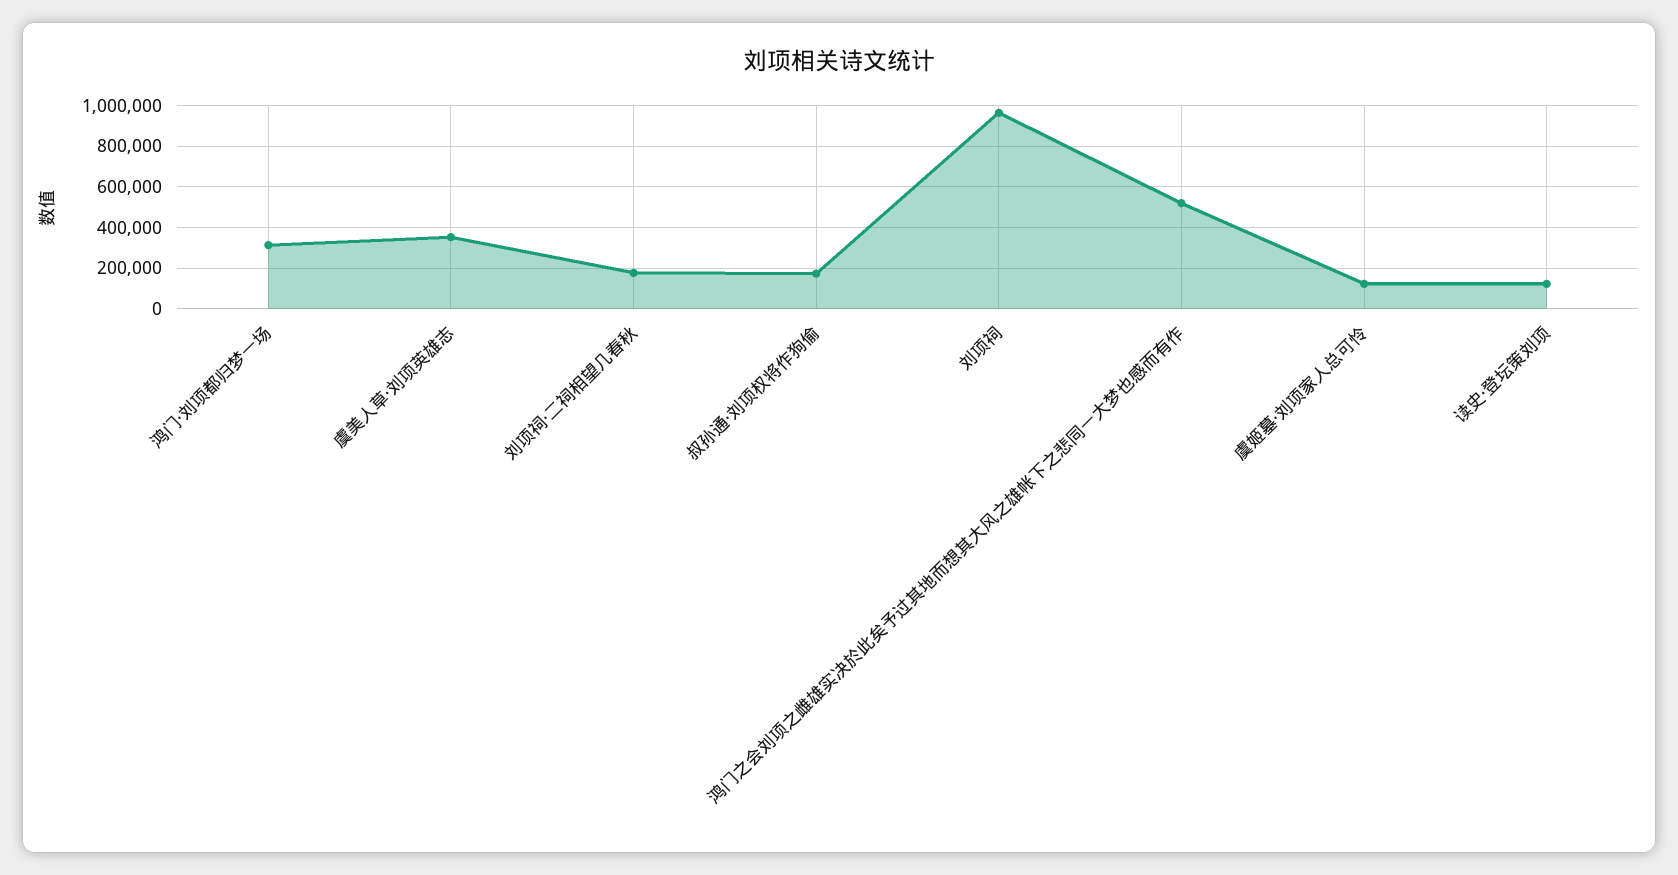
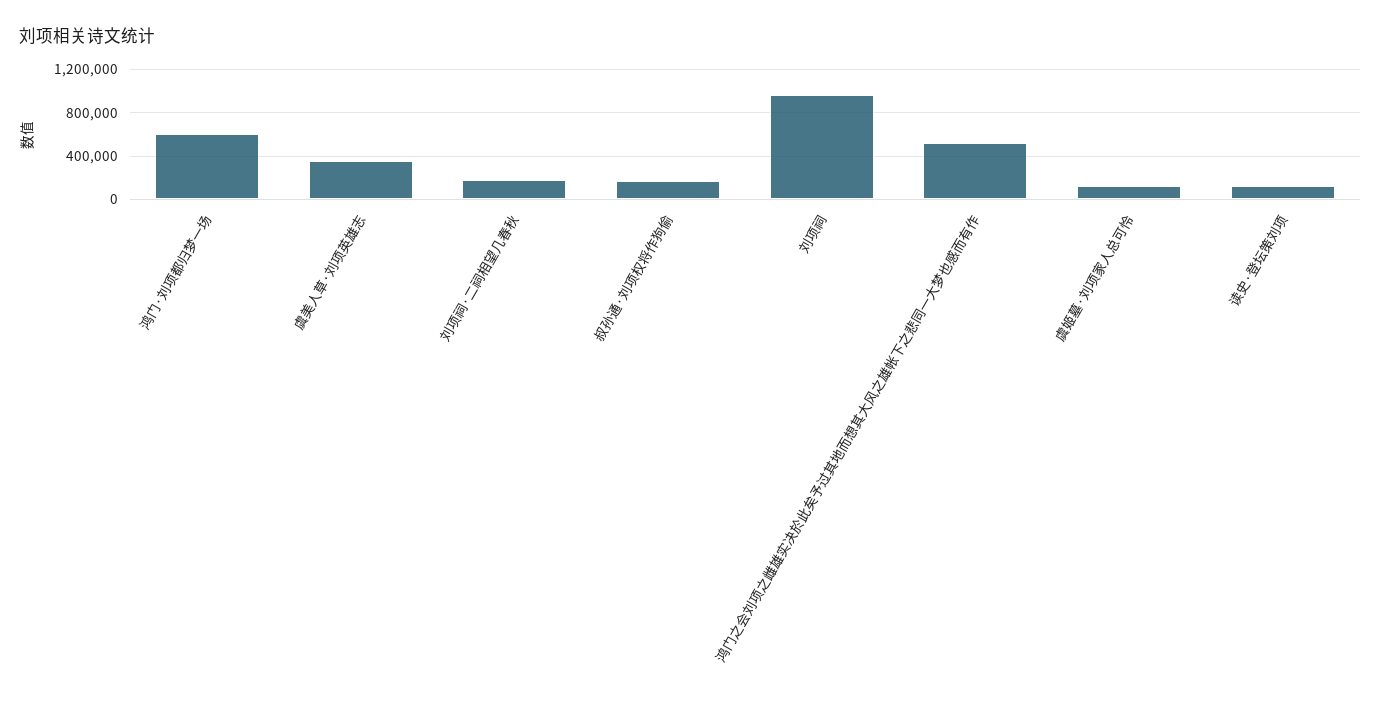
  {
-   "鸿门·刘项都归梦一场": 300000,
+   "鸿门·刘项都归梦一场": 600000,
    "虞美人草·刘项英雄志": 350000,
    "刘项祠·二祠相望几春秋": 200000,
    "叔孙通·刘项权将作狗偷": 150000,
    "刘项祠": 950000,
    "鸿门之会刘项之雌雄实决於此矣予过其地而想其大风之雄帐下之悲同一大梦也感而有作": 500000,
    "虞姬墓·刘项家人总可怜": 100000,
    "读史·登坛策刘项": 100000
  }

